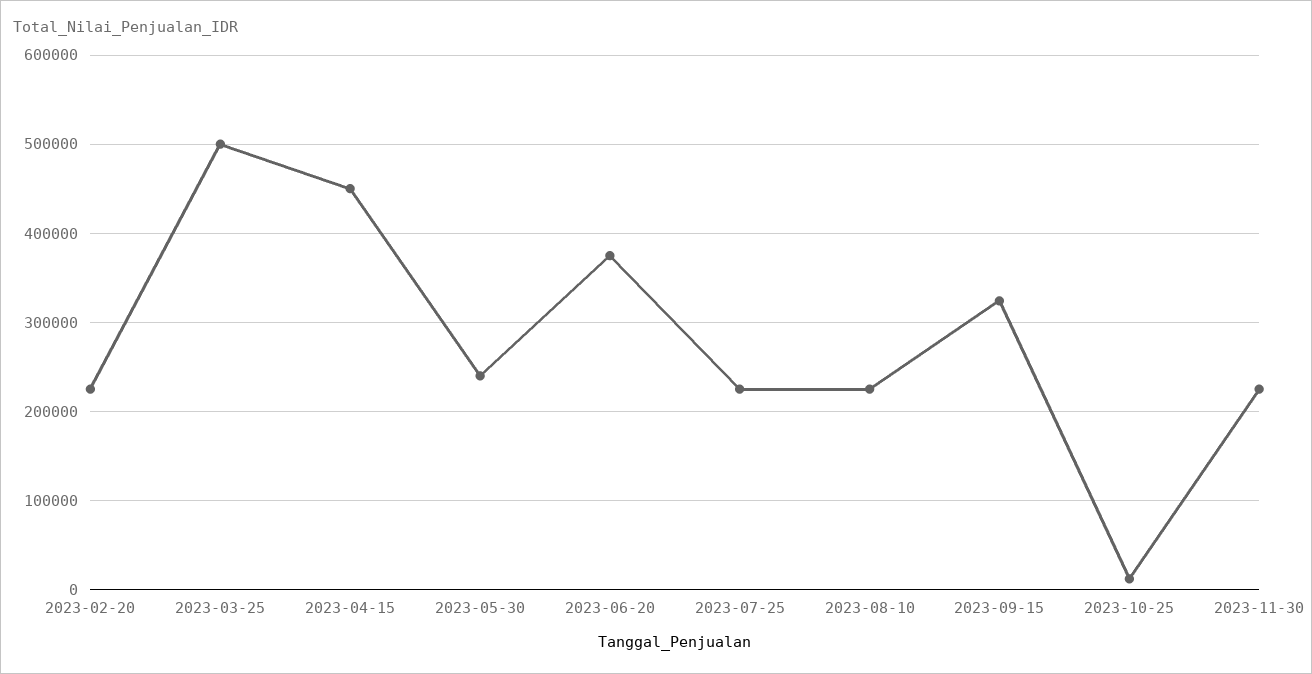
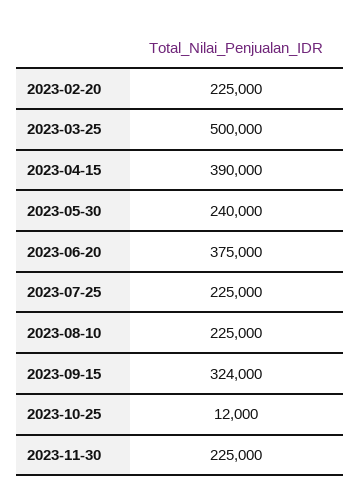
  {
    "2023-02-20": 225000,
    "2023-03-25": 500000,
-   "2023-04-15": 450000,
+   "2023-04-15": 390000,
    "2023-05-30": 240000,
    "2023-06-20": 375000,
    "2023-07-25": 225000,
    "2023-08-10": 225000,
    "2023-09-15": 324000,
    "2023-10-25": 12000,
    "2023-11-30": 225000
  }

